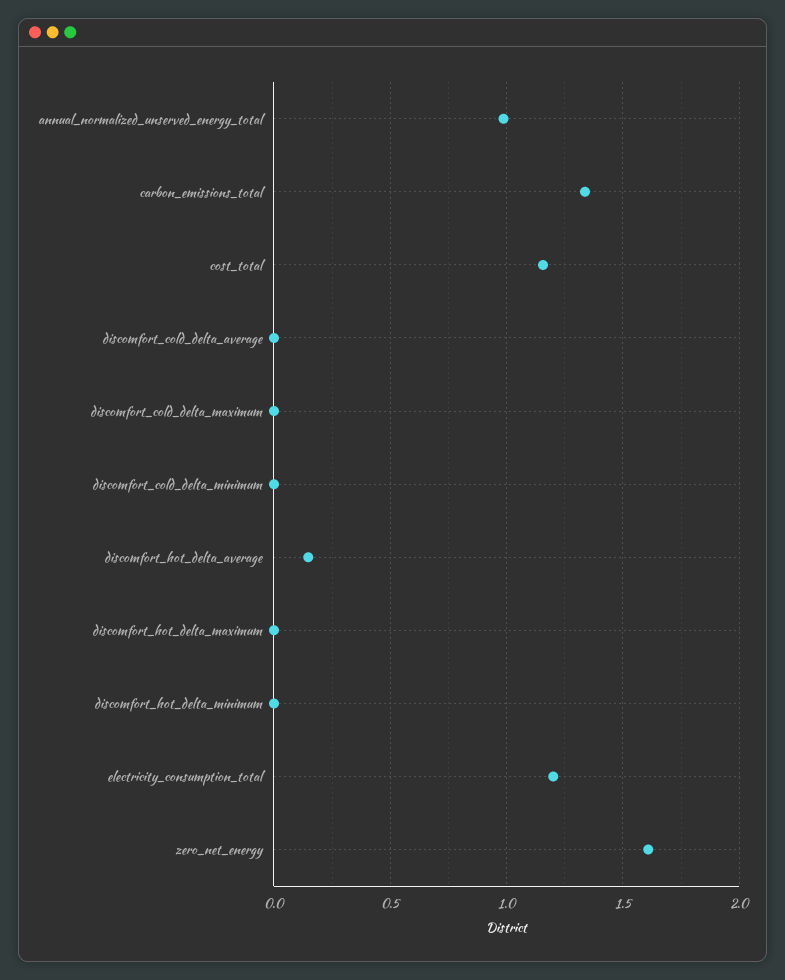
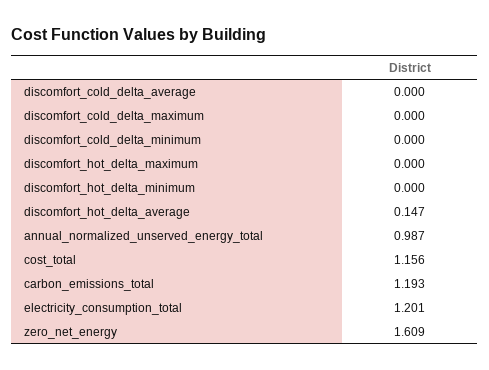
  {
    "annual_normalized_unserved_energy_total": 0.987,
-   "carbon_emissions_total": 1.35,
+   "carbon_emissions_total": 1.193,
    "cost_total": 1.156,
    "discomfort_cold_delta_average": 0,
    "discomfort_cold_delta_maximum": 0,
    "discomfort_cold_delta_minimum": 0,
    "discomfort_hot_delta_average": 0.147,
    "discomfort_hot_delta_maximum": 0,
    "discomfort_hot_delta_minimum": 0,
    "electricity_consumption_total": 1.201,
    "zero_net_energy": 1.609
  }

